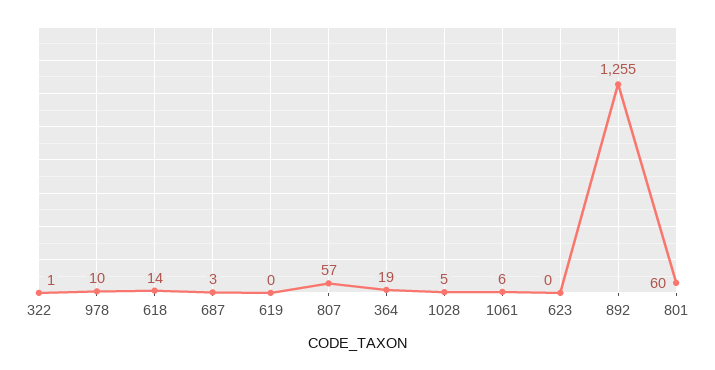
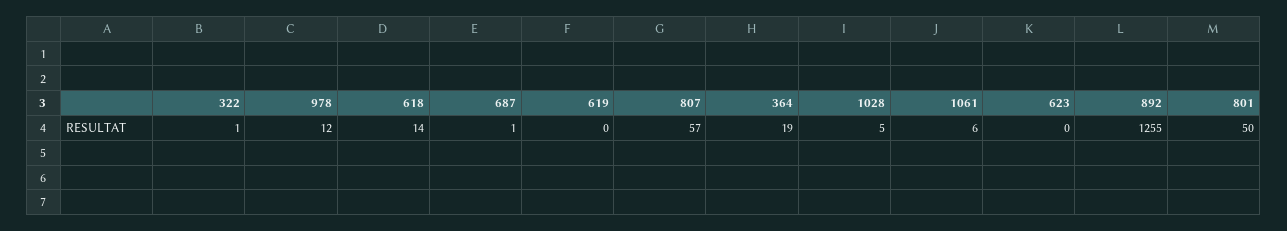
  {
    "322": 1,
-   "978": 10,
+   "978": 12,
    "618": 14,
-   "687": 3,
+   "687": 1,
    "619": 0,
    "807": 57,
    "364": 19,
    "1028": 5,
    "1061": 6,
    "623": 0,
    "892": 1255,
-   "801": 60
+   "801": 50
  }

